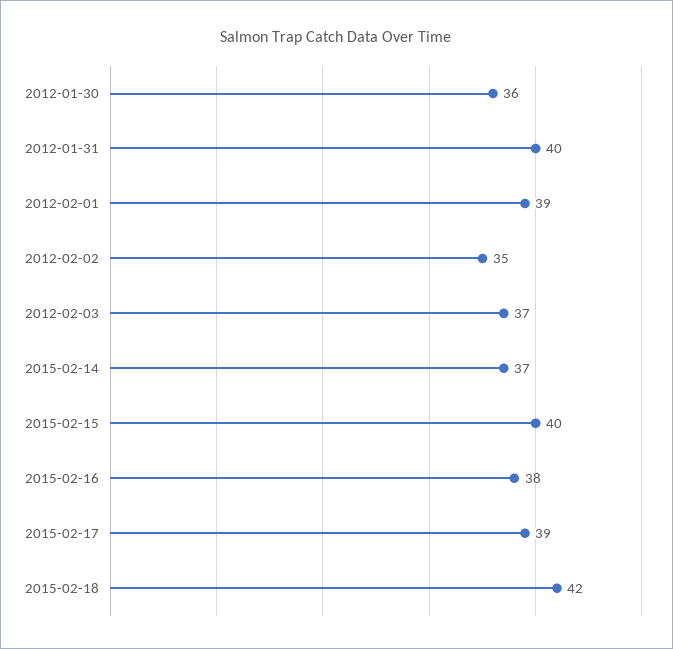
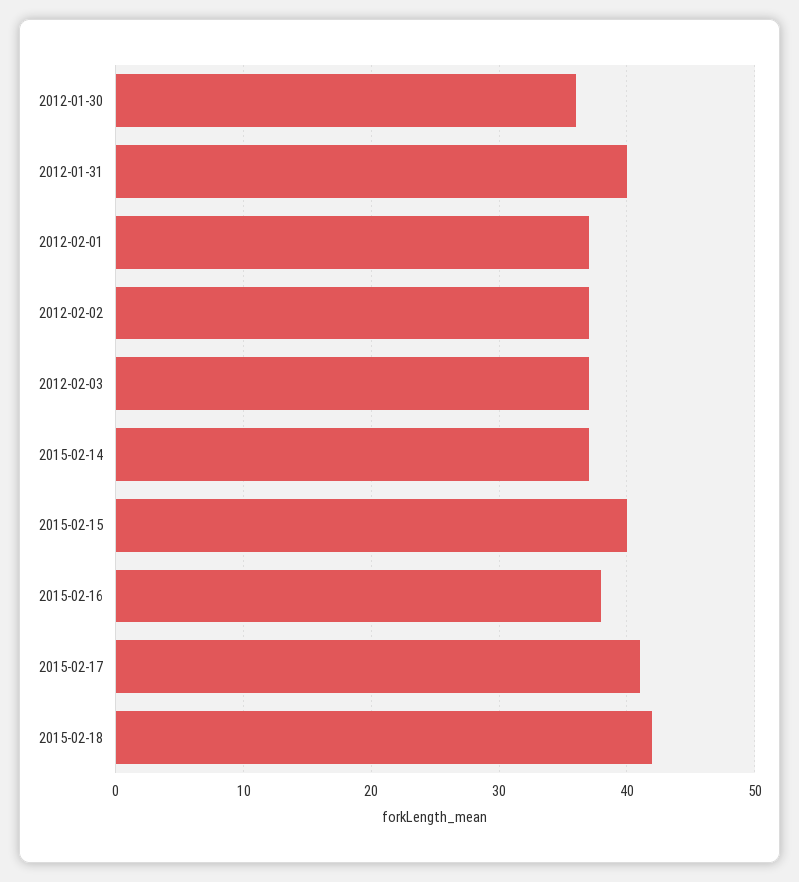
  {
    "2012-01-30": 36,
    "2012-01-31": 40,
-   "2012-02-01": 39,
+   "2012-02-01": 37,
-   "2012-02-02": 35,
+   "2012-02-02": 37,
    "2012-02-03": 37,
    "2015-02-14": 37,
    "2015-02-15": 40,
    "2015-02-16": 38,
-   "2015-02-17": 39,
+   "2015-02-17": 41,
    "2015-02-18": 42
  }

